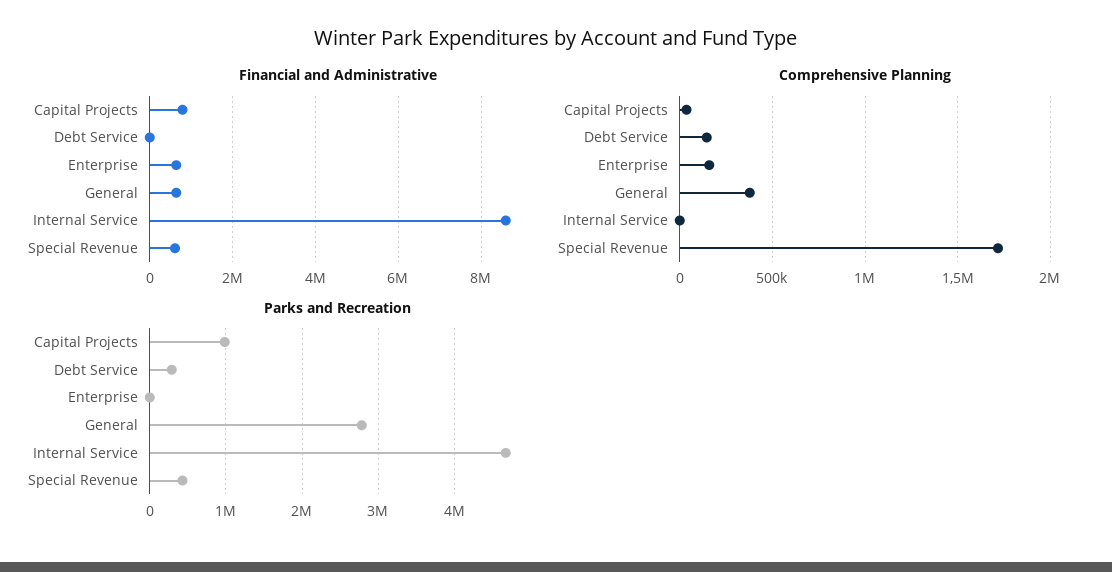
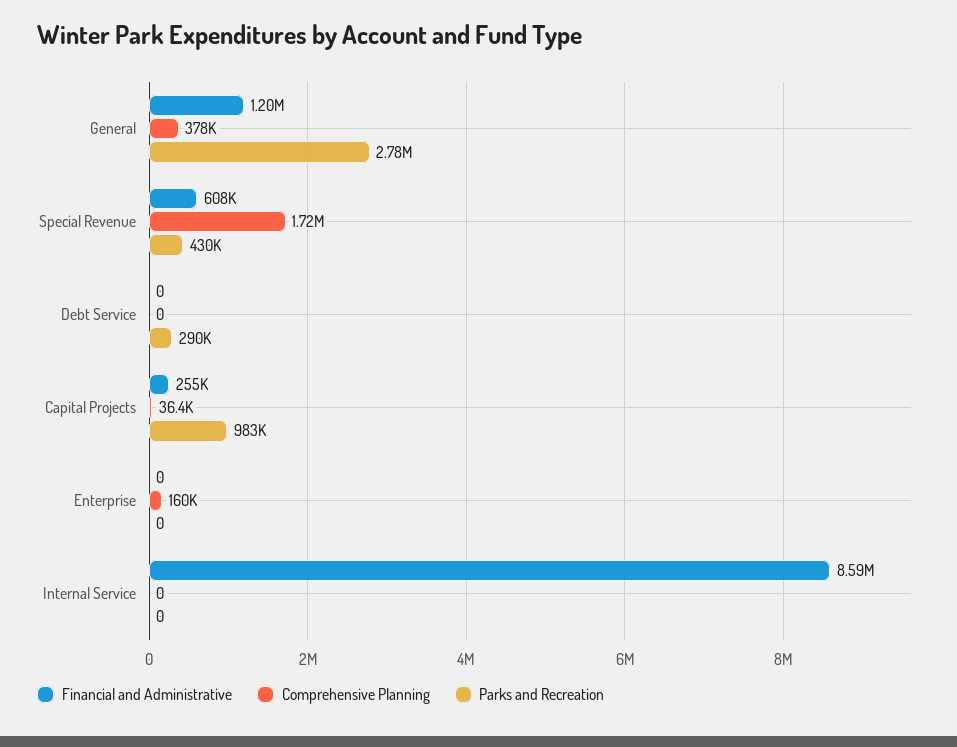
  {
    "Financial and Administrative": {
-     "Capital Projects": 800000,
+     "Capital Projects": 255000,
      "Debt Service": 0,
-     "Enterprise": 600000,
+     "Enterprise": 0,
-     "General": 600000,
+     "General": 1200000,
      "Internal Service": 8590000,
      "Special Revenue": 608000
    },
    "Comprehensive Planning": {
      "Capital Projects": 36400,
-     "Debt Service": 150000,
+     "Debt Service": 0,
      "Enterprise": 160000,
      "General": 378000,
      "Internal Service": 0,
      "Special Revenue": 1720000
    },
    "Parks and Recreation": {
      "Capital Projects": 983000,
      "Debt Service": 290000,
      "Enterprise": 0,
      "General": 2780000,
-     "Internal Service": 4700000,
+     "Internal Service": 0,
      "Special Revenue": 430000
    }
  }

